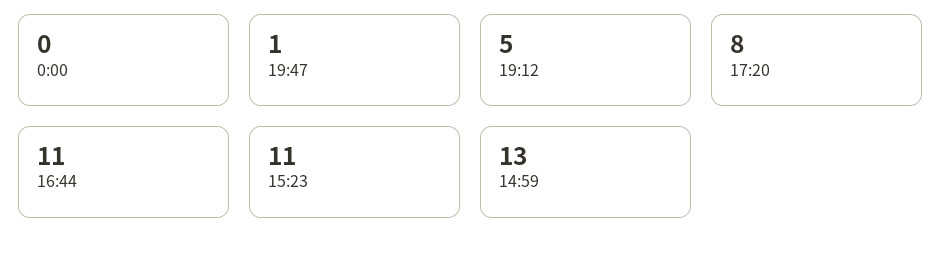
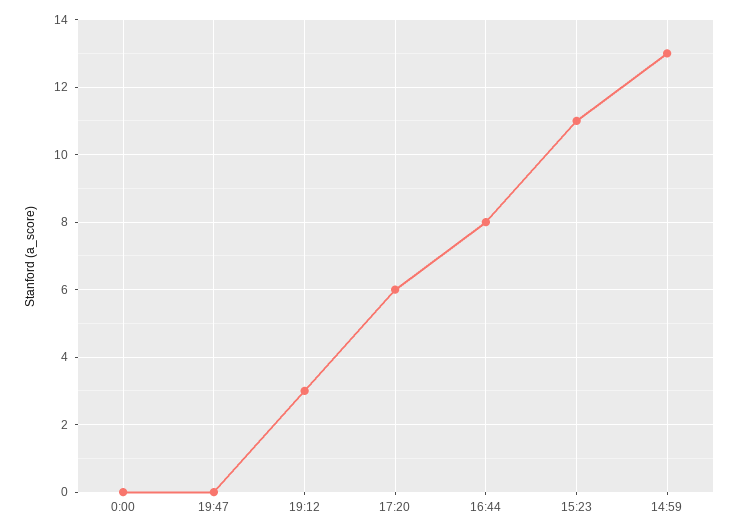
  {
    "0:00": 0,
-   "19:47": 1,
+   "19:47": 0,
-   "19:12": 5,
+   "19:12": 3,
-   "17:20": 8,
+   "17:20": 6,
-   "16:44": 11,
+   "16:44": 8,
    "15:23": 11,
    "14:59": 13
  }

